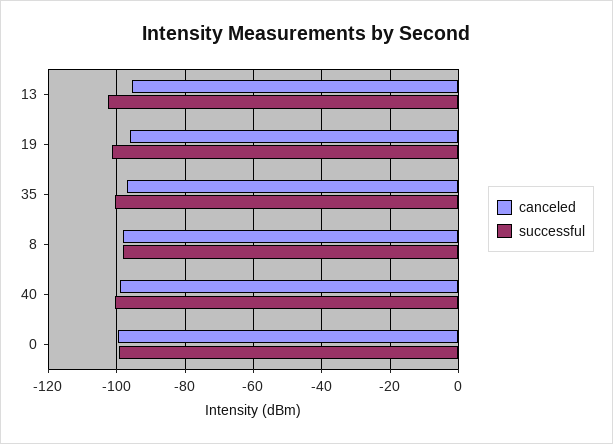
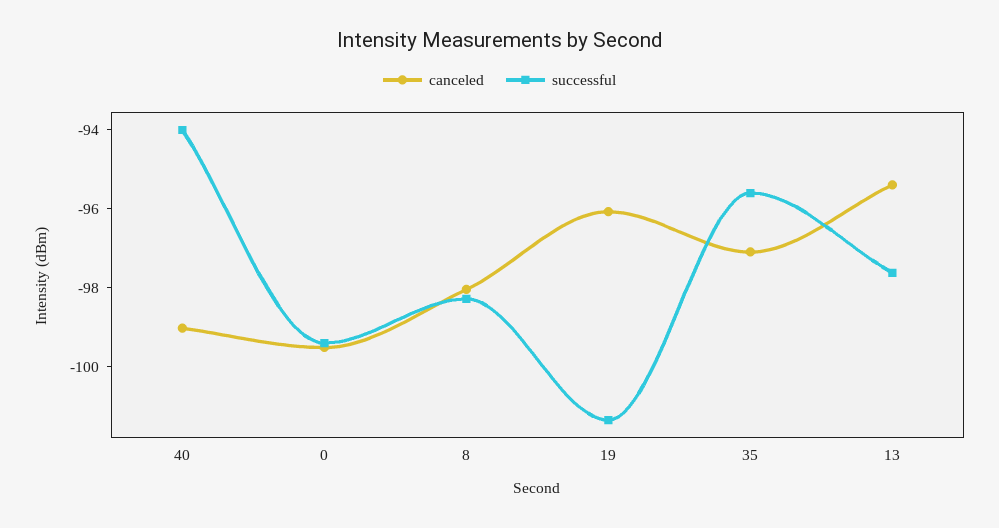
  {
    "canceled": {
      "13": -95.5,
      "19": -96,
      "35": -97,
      "8": -98,
      "40": -99,
      "0": -99.5
    },
    "successful": {
-     "13": -102,
+     "13": -97.5,
      "19": -101.5,
-     "35": -100,
+     "35": -95.5,
      "8": -98.5,
-     "40": -100,
+     "40": -94,
      "0": -99.5
    }
  }

